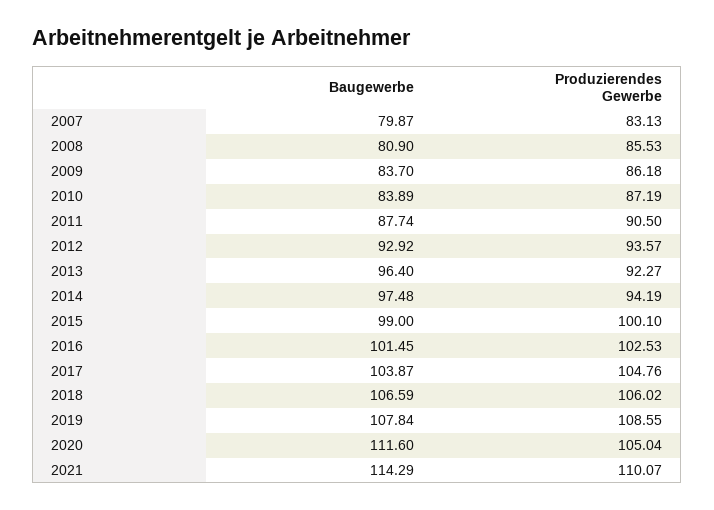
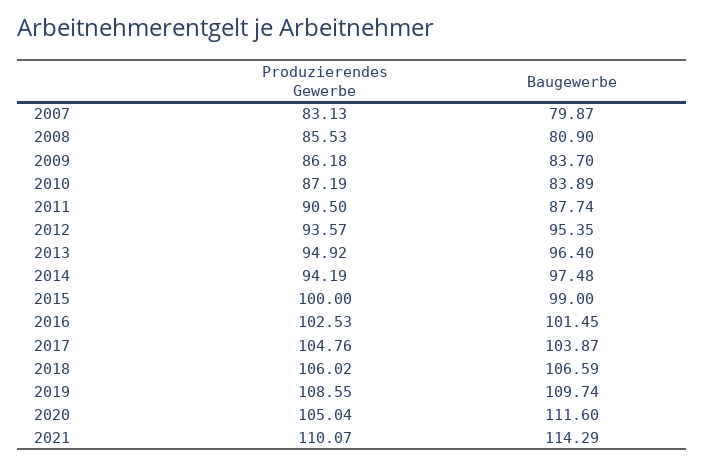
  {
    "Baugewerbe": {
      "2007": 79.87,
      "2008": 80.9,
      "2009": 83.7,
      "2010": 83.89,
      "2011": 87.74,
-     "2012": 92.92,
+     "2012": 95.35,
      "2013": 96.4,
      "2014": 97.48,
      "2015": 99,
      "2016": 101.45,
      "2017": 103.87,
      "2018": 106.59,
-     "2019": 107.84,
+     "2019": 109.74,
      "2020": 111.6,
      "2021": 114.29
    },
    "Produzierendes Gewerbe": {
      "2007": 83.13,
      "2008": 85.53,
      "2009": 86.18,
      "2010": 87.19,
      "2011": 90.5,
      "2012": 93.57,
-     "2013": 92.27,
+     "2013": 94.92,
      "2014": 94.19,
-     "2015": 100.1,
+     "2015": 100,
      "2016": 102.53,
      "2017": 104.76,
      "2018": 106.02,
      "2019": 108.55,
      "2020": 105.04,
      "2021": 110.07
    }
  }

